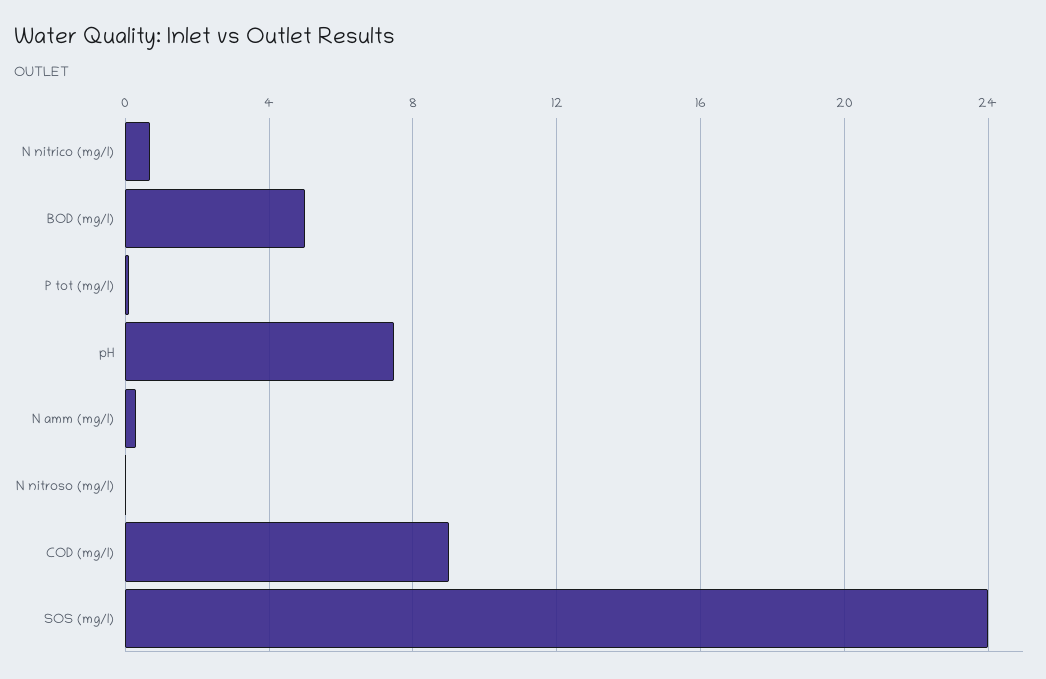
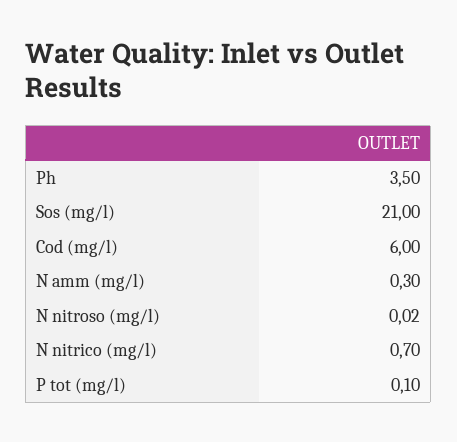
  {
    "N nitrico (mg/l)": 0.7,
-   "BOD (mg/l)": 5,
    "P tot (mg/l)": 0.1,
-   "pH": 7.5,
+   "pH": 3.5,
    "N amm (mg/l)": 0.3,
    "N nitroso (mg/l)": 0.02,
-   "COD (mg/l)": 9,
+   "COD (mg/l)": 6,
-   "SOS (mg/l)": 24
+   "SOS (mg/l)": 21
  }

